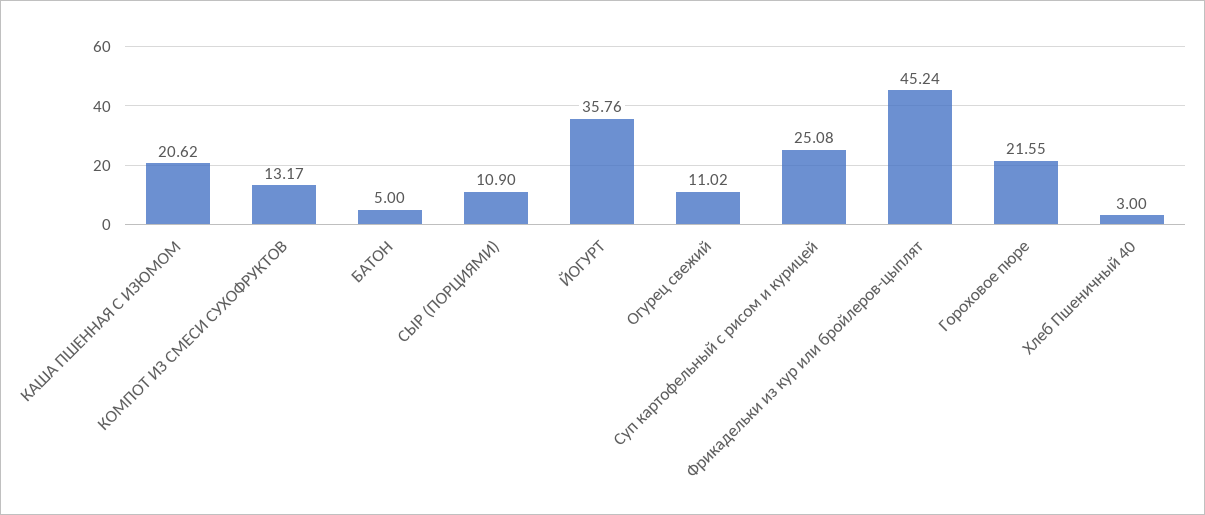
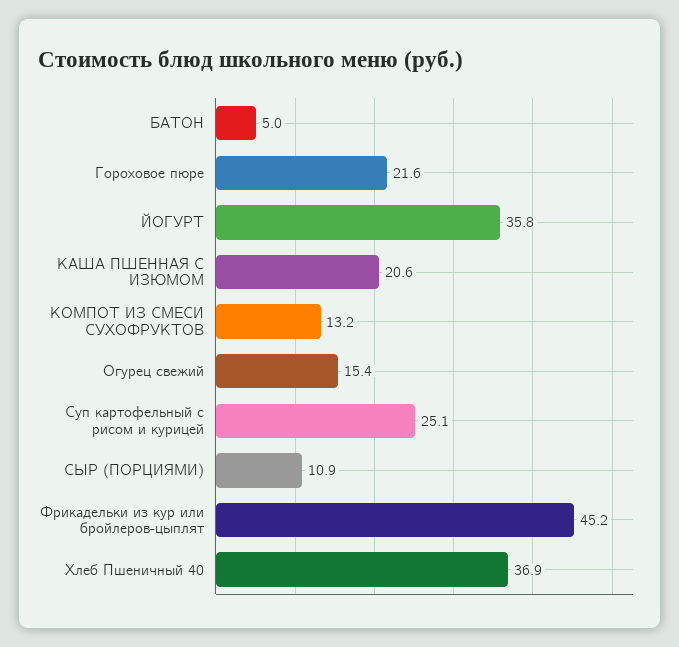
  {
    "КАША ПШЕННАЯ С ИЗЮМОМ": 20.62,
    "КОМПОТ ИЗ СМЕСИ СУХОФРУКТОВ": 13.17,
    "БАТОН": 5,
    "СЫР (ПОРЦИЯМИ)": 10.9,
    "ЙОГУРТ": 35.76,
-   "Огурец свежий": 11.02,
+   "Огурец свежий": 15.4,
    "Суп картофельный с рисом и курицей": 25.08,
    "Фрикадельки из кур или бройлеров-цыплят": 45.24,
    "Гороховое пюре": 21.55,
-   "Хлеб Пшеничный 40": 3
+   "Хлеб Пшеничный 40": 36.9
  }

